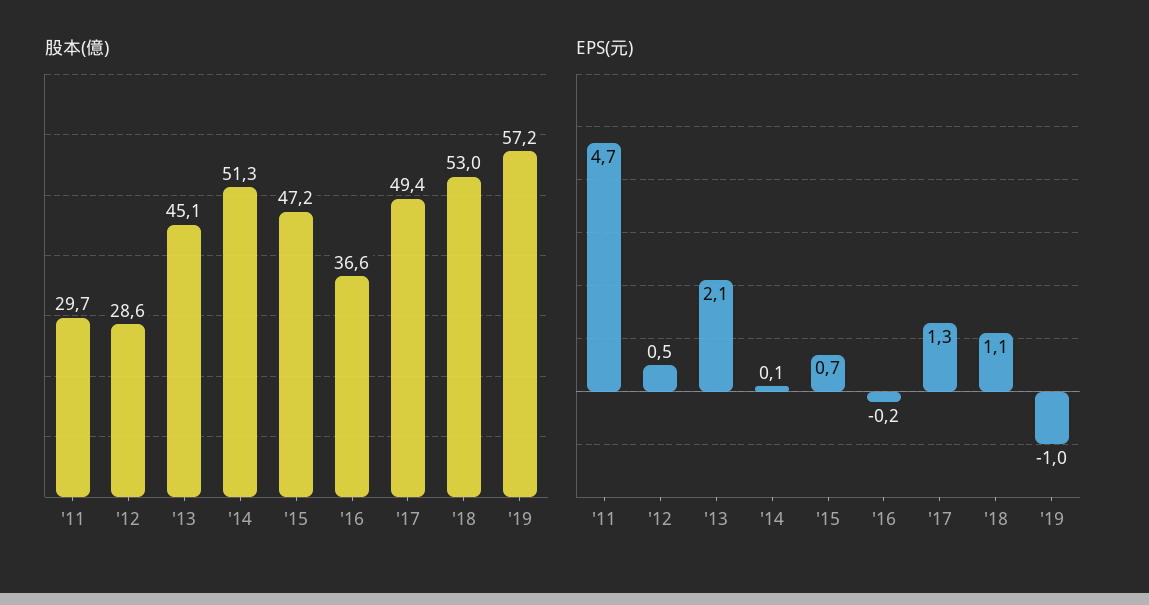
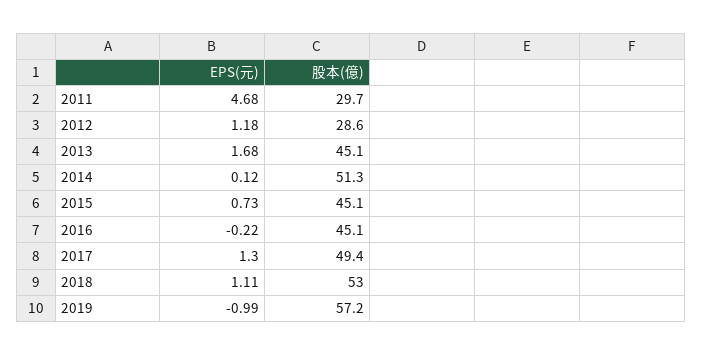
  {
    "股本(億)": {
      "'11": 29.7,
      "'12": 28.6,
      "'13": 45.1,
      "'14": 51.3,
-     "'15": 47.2,
+     "'15": 45.1,
-     "'16": 36.6,
+     "'16": 45.1,
      "'17": 49.4,
      "'18": 53,
      "'19": 57.2
    },
    "EPS(元)": {
      "'11": 4.68,
-     "'12": 0.5,
+     "'12": 1.18,
-     "'13": 2.1,
+     "'13": 1.68,
      "'14": 0.12,
      "'15": 0.73,
      "'16": -0.22,
      "'17": 1.3,
      "'18": 1.11,
      "'19": -0.99
    }
  }

